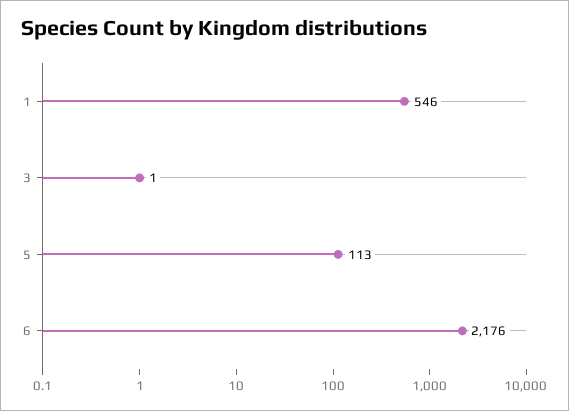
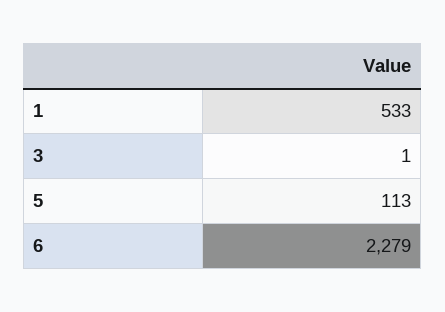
  {
-   "1": 546,
+   "1": 533,
    "3": 1,
    "5": 113,
-   "6": 2176
+   "6": 2279
  }

